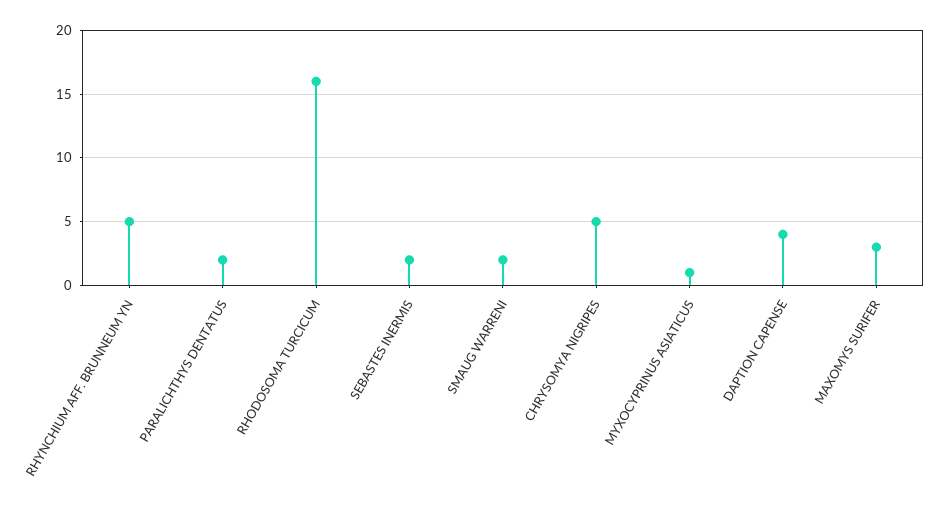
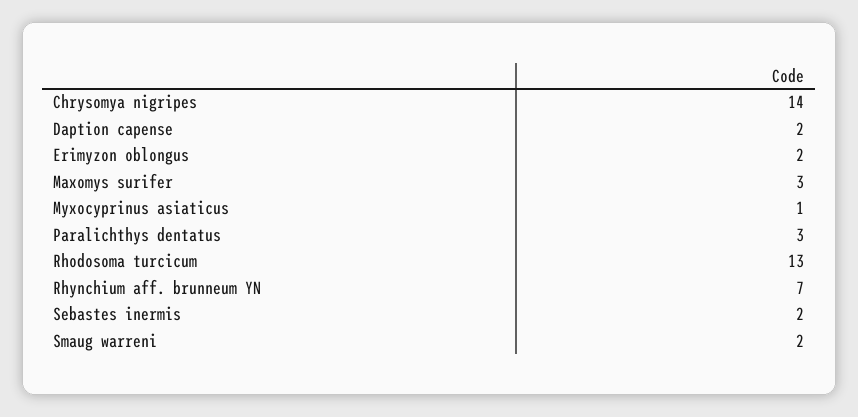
  {
-   "RHYNCHIUM AFF. BRUNNEUM YN": 5,
+   "RHYNCHIUM AFF. BRUNNEUM YN": 7,
-   "PARALICHTHYS DENTATUS": 2,
+   "PARALICHTHYS DENTATUS": 3,
-   "RHODOSOMA TURCICUM": 16,
+   "RHODOSOMA TURCICUM": 13,
    "SEBASTES INERMIS": 2,
    "SMAUG WARRENI": 2,
-   "CHRYSOMYA NIGRIPES": 5,
+   "CHRYSOMYA NIGRIPES": 14,
    "MYXOCYPRINUS ASIATICUS": 1,
-   "DAPTION CAPENSE": 4,
+   "DAPTION CAPENSE": 2,
-   "MAXOMYS SURIFER": 3
+   "MAXOMYS SURIFER": 3,
+   "Erimyzon oblongus": 2
  }

